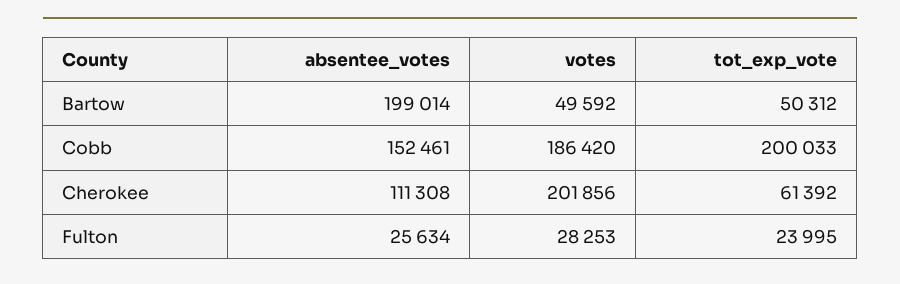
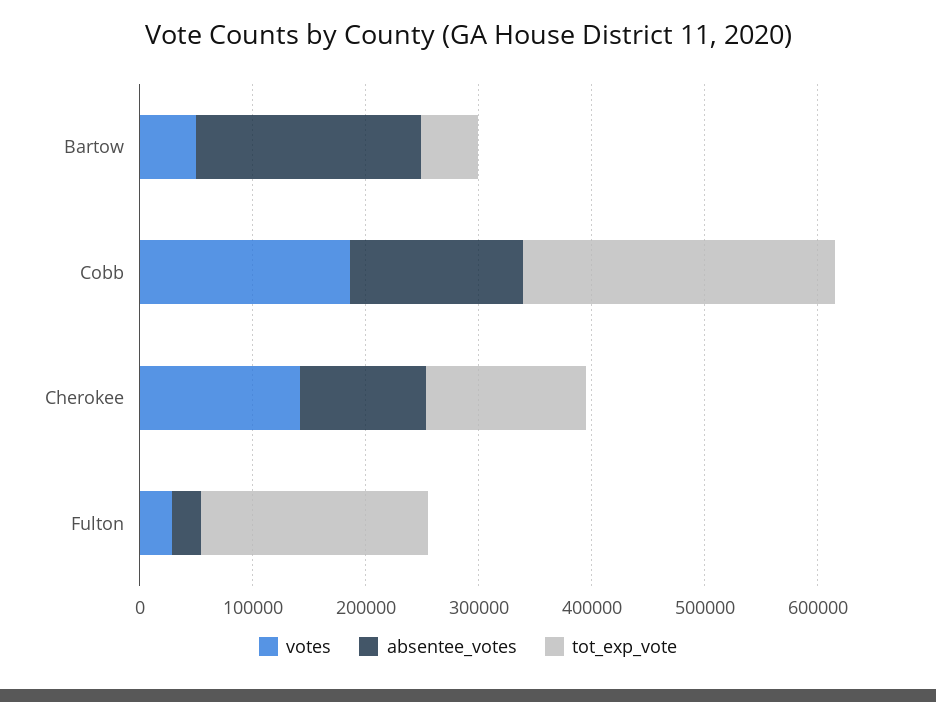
  {
    "absentee_votes": {
      "Bartow": 199014,
      "Cobb": 152461,
      "Cherokee": 111308,
      "Fulton": 25634
    },
    "votes": {
      "Bartow": 49592,
      "Cobb": 186420,
-     "Cherokee": 201856,
+     "Cherokee": 140000,
      "Fulton": 28253
    },
    "tot_exp_vote": {
      "Bartow": 50312,
-     "Cobb": 200033,
+     "Cobb": 280000,
-     "Cherokee": 61392,
+     "Cherokee": 140000,
-     "Fulton": 23995
+     "Fulton": 200000
    }
  }

